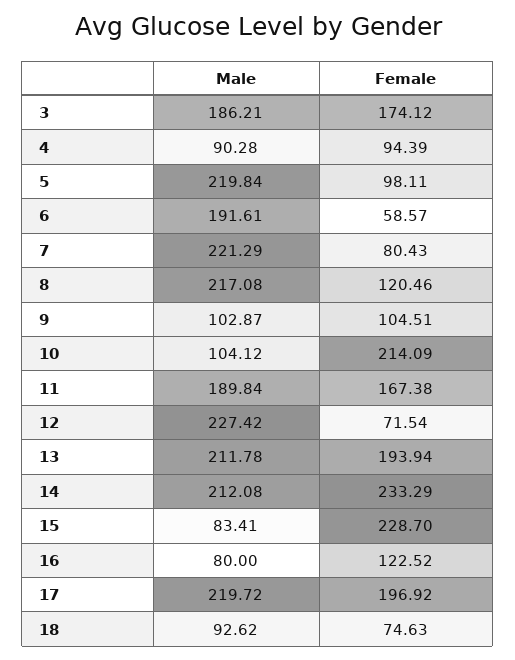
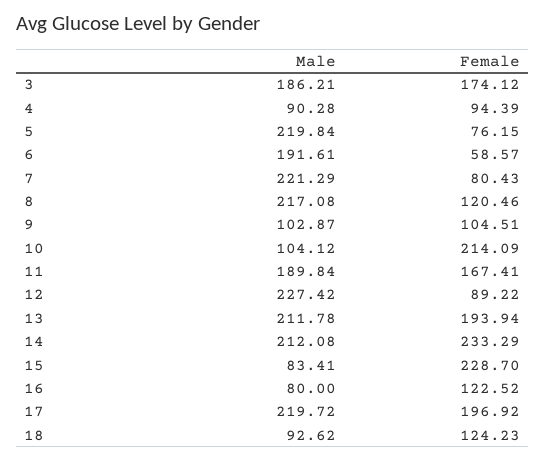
  {
    "Male": {
      "3": 186.21,
      "4": 90.28,
      "5": 219.84,
      "6": 191.61,
      "7": 221.29,
      "8": 217.08,
      "9": 102.87,
      "10": 104.12,
      "11": 189.84,
      "12": 227.42,
      "13": 211.78,
      "14": 212.08,
      "15": 83.41,
      "16": 80,
      "17": 219.72,
      "18": 92.62
    },
    "Female": {
      "3": 174.12,
      "4": 94.39,
-     "5": 98.11,
+     "5": 76.15,
      "6": 58.57,
      "7": 80.43,
      "8": 120.46,
      "9": 104.51,
      "10": 214.09,
-     "11": 167.38,
+     "11": 167.41,
-     "12": 71.54,
+     "12": 89.22,
      "13": 193.94,
      "14": 233.29,
      "15": 228.7,
      "16": 122.52,
      "17": 196.92,
-     "18": 74.63
+     "18": 124.23
    }
  }

